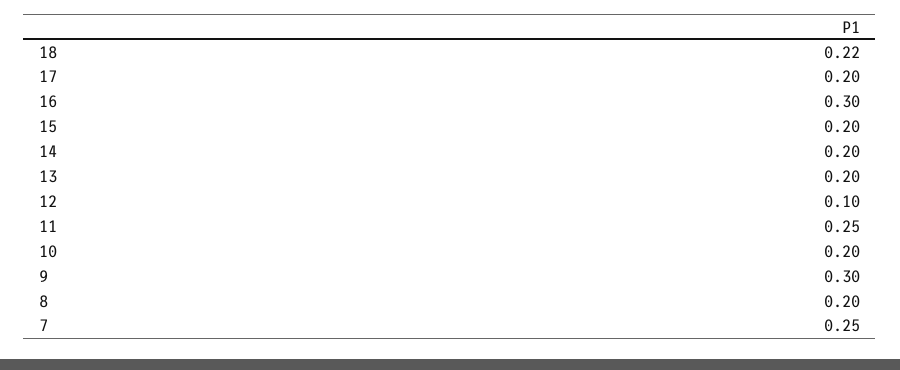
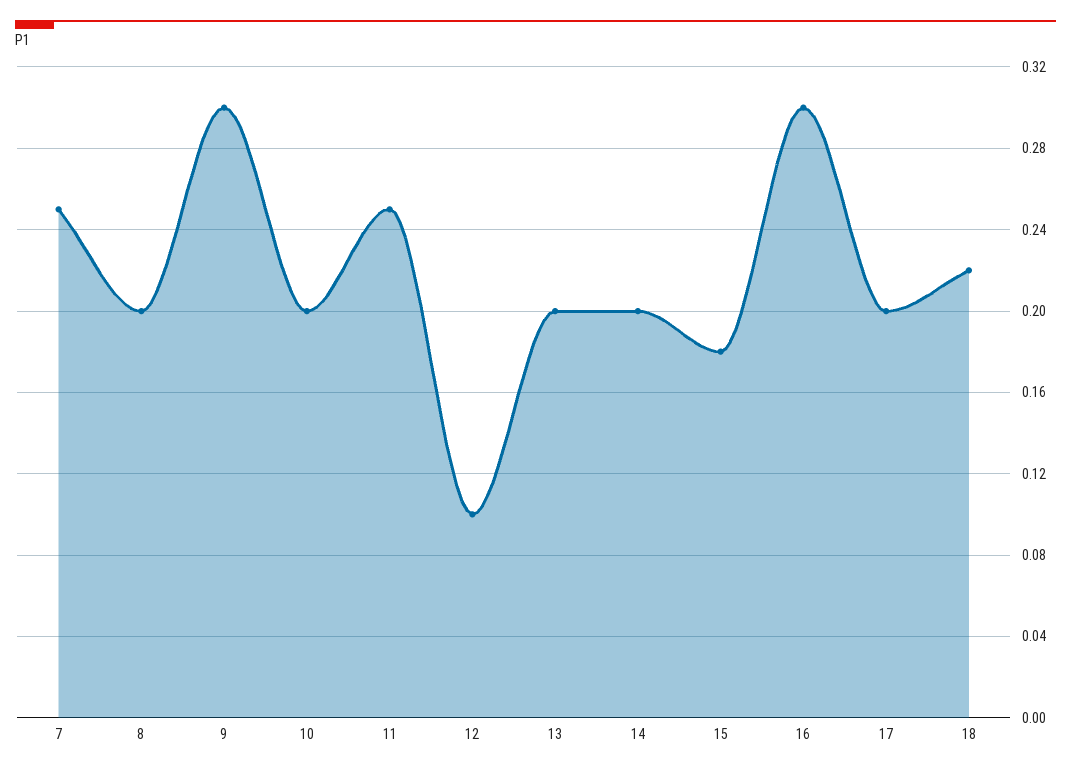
  {
    "18": 0.22,
    "17": 0.2,
    "16": 0.3,
-   "15": 0.2,
+   "15": 0.18,
    "14": 0.2,
    "13": 0.2,
    "12": 0.1,
    "11": 0.25,
    "10": 0.2,
    "9": 0.3,
    "8": 0.2,
    "7": 0.25
  }

